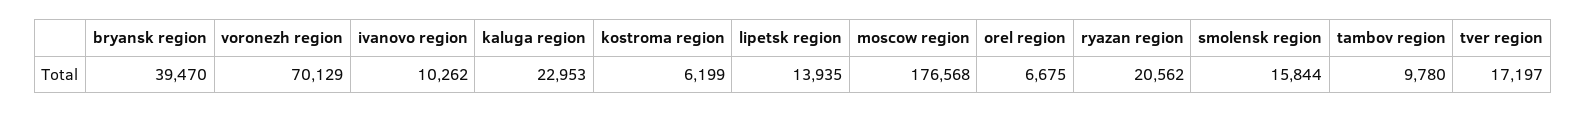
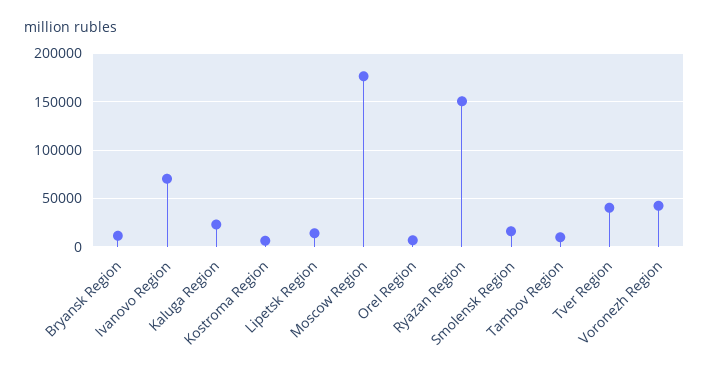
  {
-   "bryansk region": 39470,
+   "bryansk region": 10000,
-   "voronezh region": 70129,
+   "voronezh region": 40000,
-   "ivanovo region": 10262,
+   "ivanovo region": 70000,
    "kaluga region": 22953,
    "kostroma region": 6199,
    "lipetsk region": 13935,
    "moscow region": 176568,
    "orel region": 6675,
-   "ryazan region": 20562,
+   "ryazan region": 150000,
    "smolensk region": 15844,
    "tambov region": 9780,
-   "tver region": 17197
+   "tver region": 40000
  }

